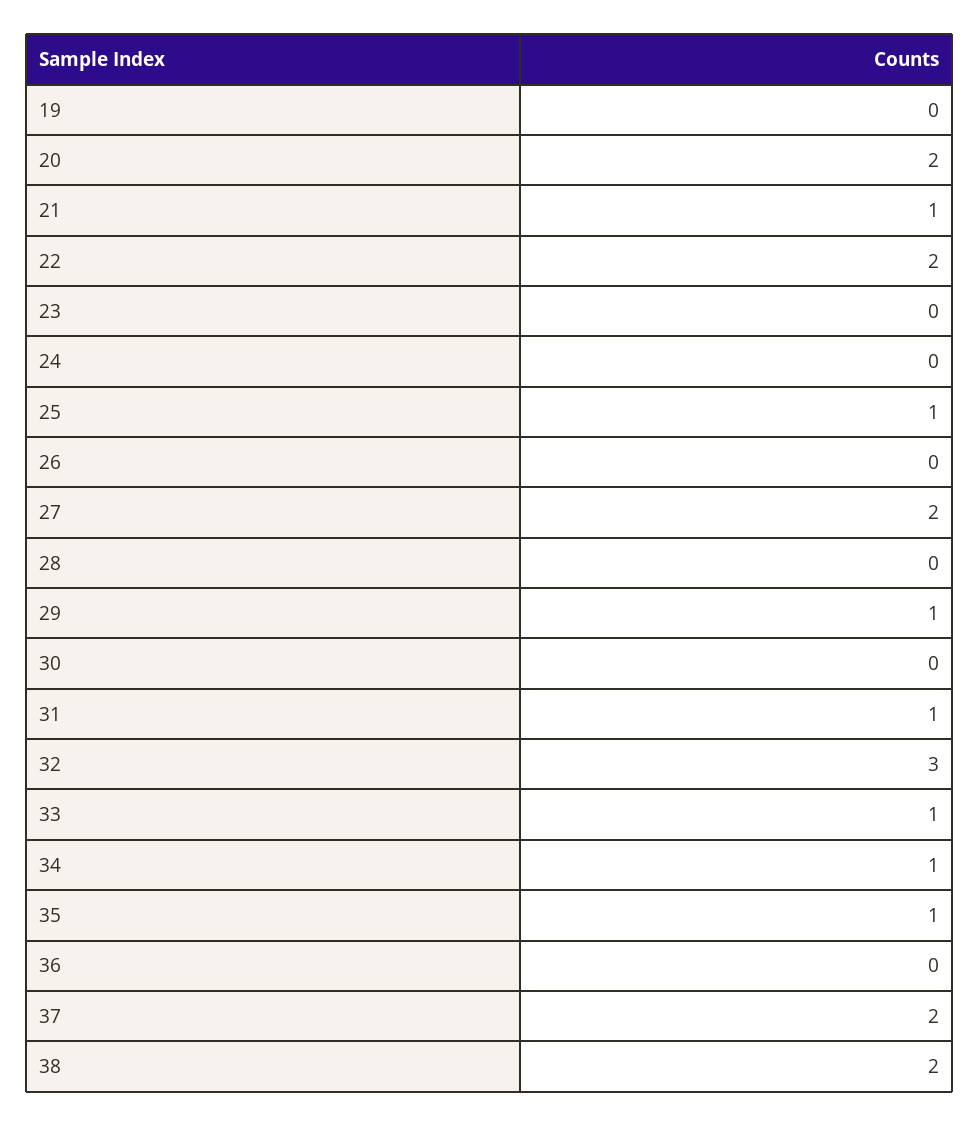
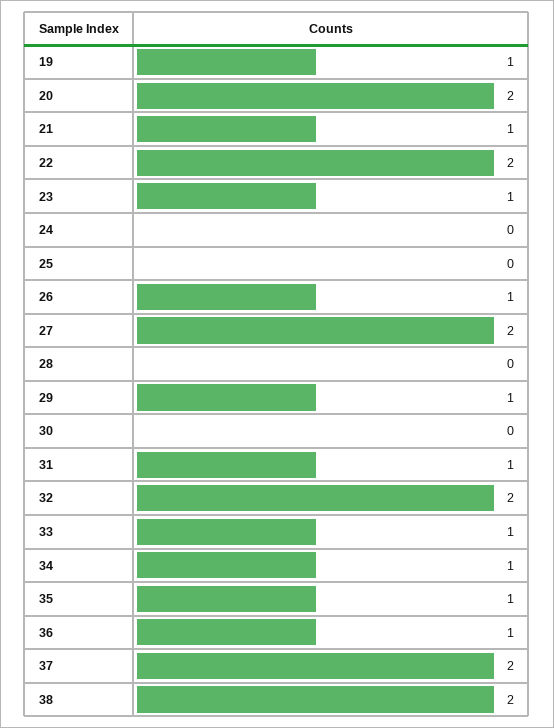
  {
-   "19": 0,
+   "19": 1,
    "20": 2,
    "21": 1,
    "22": 2,
-   "23": 0,
+   "23": 1,
    "24": 0,
-   "25": 1,
+   "25": 0,
-   "26": 0,
+   "26": 1,
    "27": 2,
    "28": 0,
    "29": 1,
    "30": 0,
    "31": 1,
-   "32": 3,
+   "32": 2,
    "33": 1,
    "34": 1,
    "35": 1,
-   "36": 0,
+   "36": 1,
    "37": 2,
    "38": 2
  }

